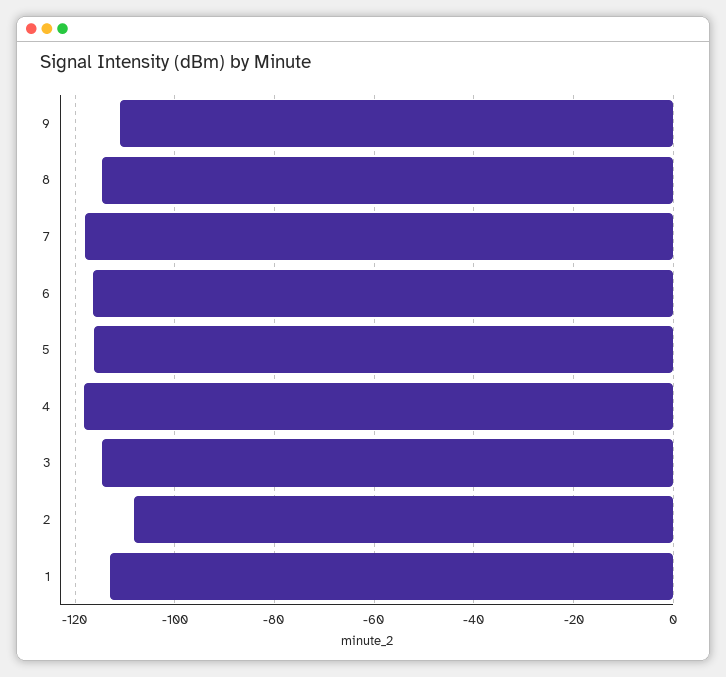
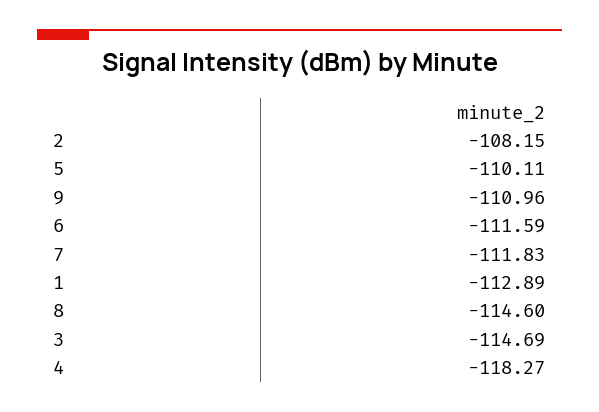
  {
    "9": -110.96,
    "8": -114.6,
-   "7": -118,
+   "7": -111.83,
-   "6": -116,
+   "6": -111.59,
-   "5": -116,
+   "5": -110.11,
    "4": -118.27,
    "3": -114.69,
    "2": -108.15,
    "1": -112.89
  }

